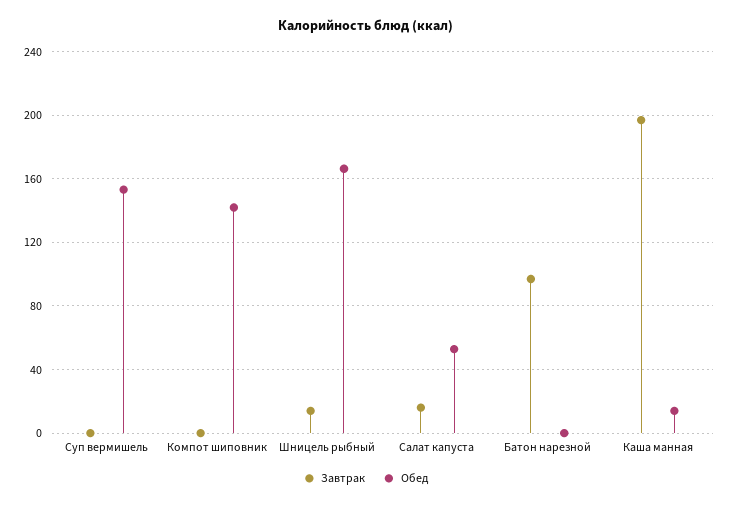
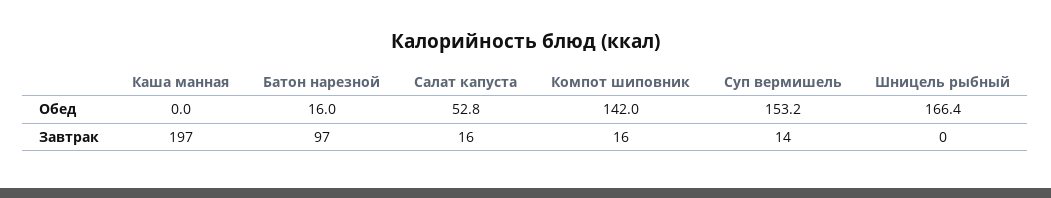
  {
    "Завтрак": {
-     "Суп вермишель": 0,
+     "Суп вермишель": 14,
-     "Компот шиповник": 0,
+     "Компот шиповник": 16,
-     "Шницель рыбный": 15,
+     "Шницель рыбный": 0,
      "Салат капуста": 16,
      "Батон нарезной": 97,
      "Каша манная": 197
    },
    "Обед": {
      "Суп вермишель": 153.2,
      "Компот шиповник": 142,
      "Шницель рыбный": 166.4,
      "Салат капуста": 52.8,
-     "Батон нарезной": 0,
+     "Батон нарезной": 16,
-     "Каша манная": 15
+     "Каша манная": 0
    }
  }

